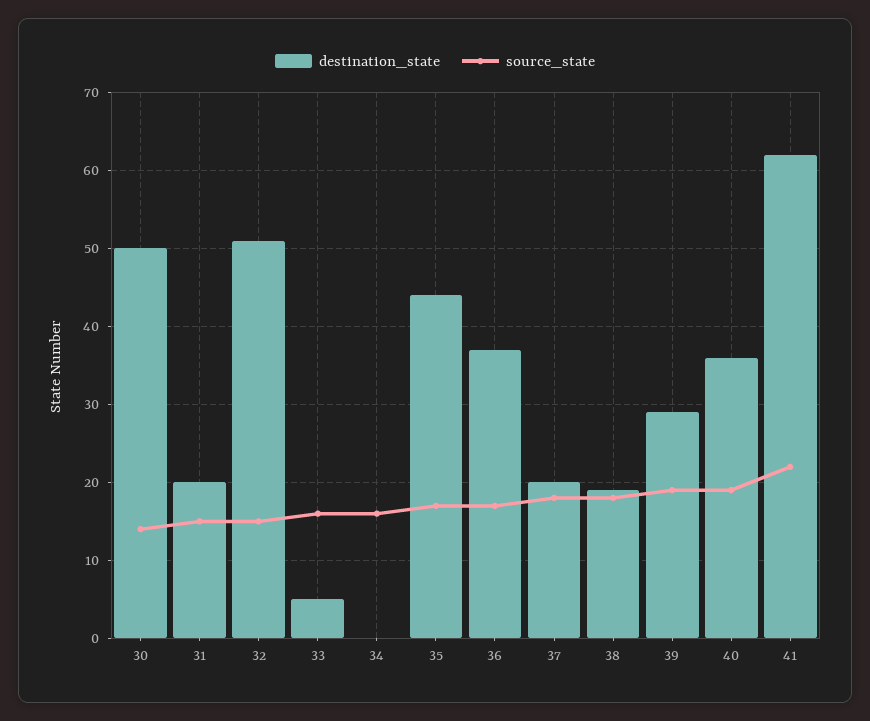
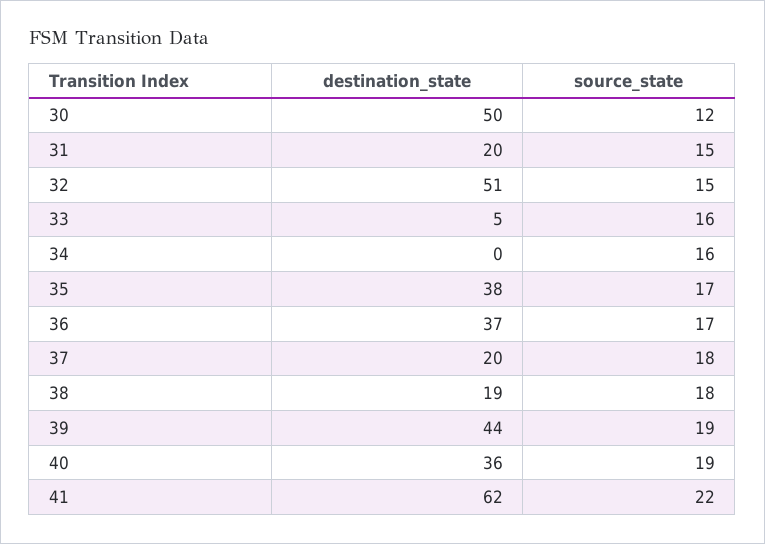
  {
    "destination_state": {
      "30": 50,
      "31": 20,
      "32": 51,
      "33": 5,
      "34": 0,
-     "35": 44,
+     "35": 38,
      "36": 37,
      "37": 20,
      "38": 19,
-     "39": 29,
+     "39": 44,
      "40": 36,
      "41": 62
    },
    "source_state": {
-     "30": 14,
+     "30": 12,
      "31": 15,
      "32": 15,
      "33": 16,
      "34": 16,
      "35": 17,
      "36": 17,
      "37": 18,
      "38": 18,
      "39": 19,
      "40": 19,
      "41": 22
    }
  }

